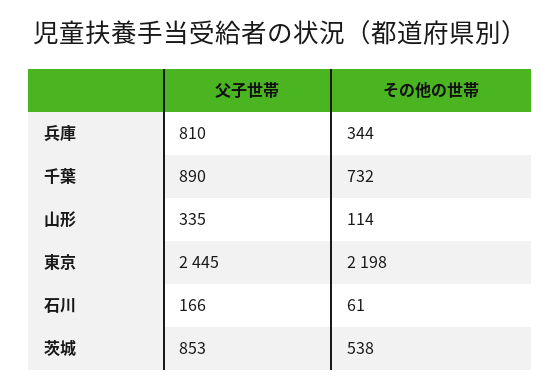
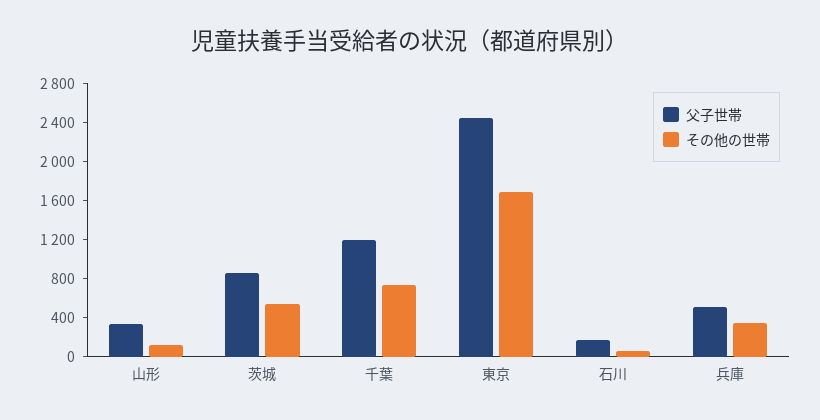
  {
    "父子世帯": {
-     "兵庫": 810,
+     "兵庫": 500,
-     "千葉": 890,
+     "千葉": 1200,
      "山形": 335,
      "東京": 2445,
      "石川": 166,
      "茨城": 853
    },
    "その他の世帯": {
      "兵庫": 344,
      "千葉": 732,
      "山形": 114,
-     "東京": 2198,
+     "東京": 1700,
      "石川": 61,
      "茨城": 538
    }
  }

